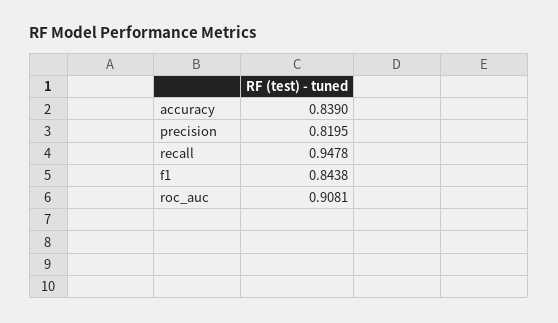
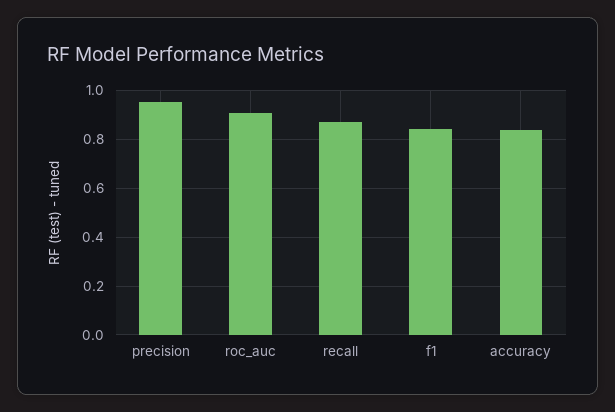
  {
    "accuracy": 0.839,
-   "precision": 0.8195,
+   "precision": 0.95,
-   "recall": 0.9478,
+   "recall": 0.875,
    "f1": 0.8438,
    "roc_auc": 0.9081
  }

